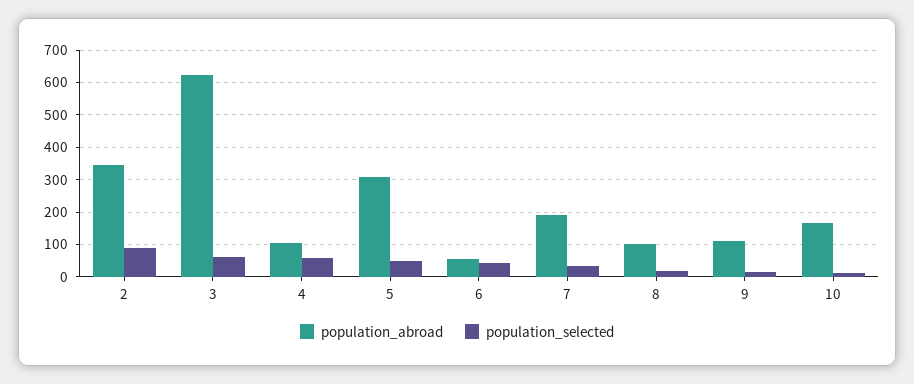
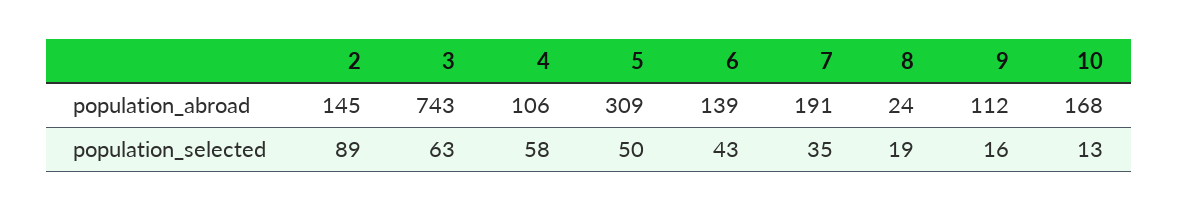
  {
    "population_abroad": {
-     "2": 340,
+     "2": 145,
-     "3": 620,
+     "3": 743,
      "4": 106,
      "5": 309,
-     "6": 60,
+     "6": 139,
      "7": 191,
-     "8": 100,
+     "8": 24,
      "9": 112,
      "10": 168
    },
    "population_selected": {
      "2": 89,
      "3": 63,
      "4": 58,
      "5": 50,
      "6": 43,
      "7": 35,
      "8": 19,
      "9": 16,
      "10": 13
    }
  }

